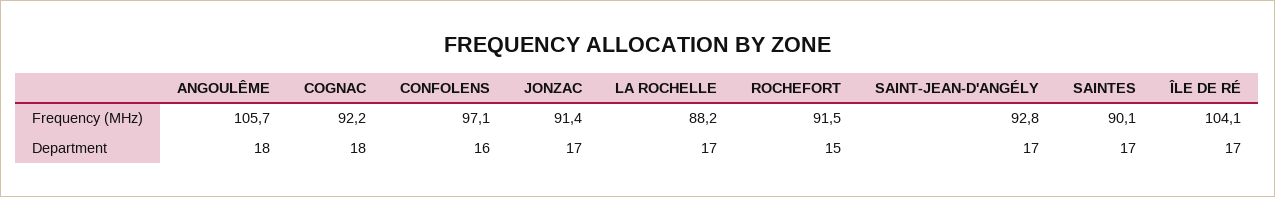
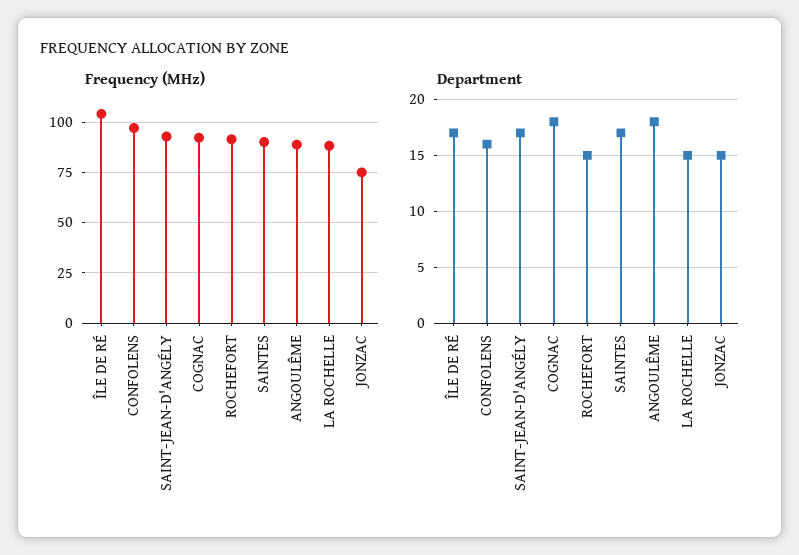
  {
    "Frequency (MHz)": {
-     "ANGOULÊME": 105.7,
+     "ANGOULÊME": 90,
      "COGNAC": 92.2,
      "CONFOLENS": 97.1,
-     "JONZAC": 91.4,
+     "JONZAC": 75,
      "LA ROCHELLE": 88.2,
      "ROCHEFORT": 91.5,
      "SAINT-JEAN-D'ANGÉLY": 92.8,
      "SAINTES": 90.1,
      "ÎLE DE RÉ": 104.1
    },
    "Department": {
      "ANGOULÊME": 18,
      "COGNAC": 18,
      "CONFOLENS": 16,
-     "JONZAC": 17,
+     "JONZAC": 15,
-     "LA ROCHELLE": 17,
+     "LA ROCHELLE": 15,
      "ROCHEFORT": 15,
      "SAINT-JEAN-D'ANGÉLY": 17,
      "SAINTES": 17,
      "ÎLE DE RÉ": 17
    }
  }

